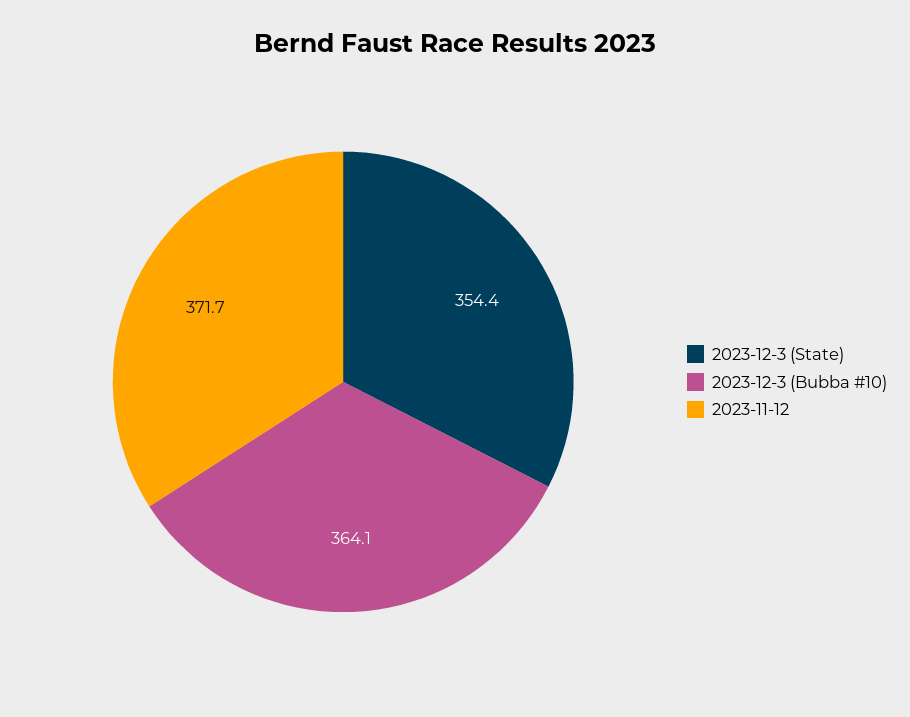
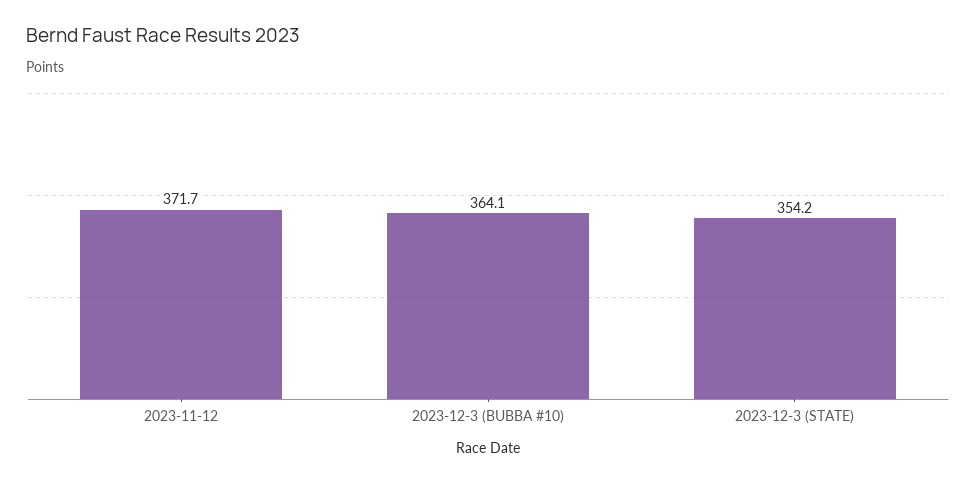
  {
-   "2023-12-3 (State)": 354.4,
+   "2023-12-3 (State)": 354.2,
    "2023-12-3 (Bubba #10)": 364.1,
    "2023-11-12": 371.7
  }

